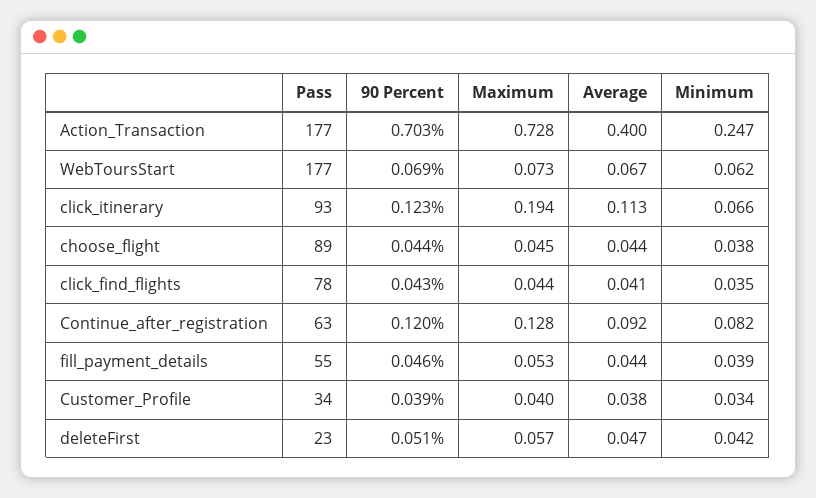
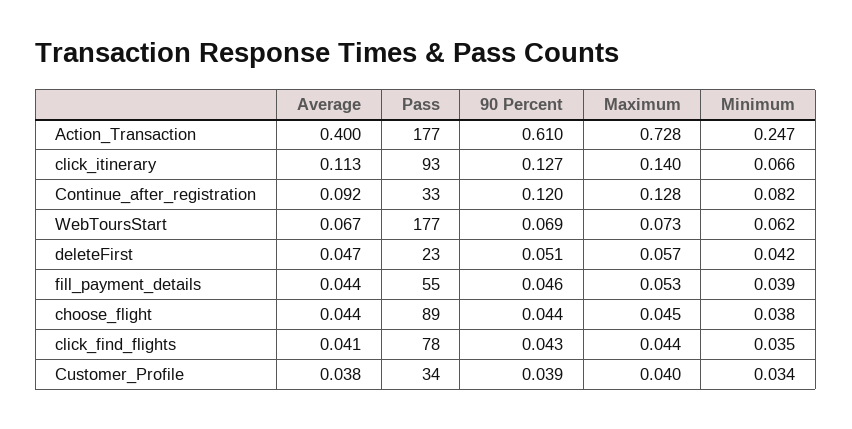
  {
    "Pass": {
      "Action_Transaction": 177,
      "WebToursStart": 177,
      "click_itinerary": 93,
      "choose_flight": 89,
      "click_find_flights": 78,
-     "Continue_after_registration": 63,
+     "Continue_after_registration": 33,
      "fill_payment_details": 55,
      "Customer_Profile": 34,
      "deleteFirst": 23
    },
    "90 Percent": {
-     "Action_Transaction": 0.703,
+     "Action_Transaction": 0.61,
      "WebToursStart": 0.069,
-     "click_itinerary": 0.123,
+     "click_itinerary": 0.127,
      "choose_flight": 0.044,
      "click_find_flights": 0.043,
      "Continue_after_registration": 0.12,
      "fill_payment_details": 0.046,
      "Customer_Profile": 0.039,
      "deleteFirst": 0.051
    },
    "Maximum": {
      "Action_Transaction": 0.728,
      "WebToursStart": 0.073,
-     "click_itinerary": 0.194,
+     "click_itinerary": 0.14,
      "choose_flight": 0.045,
      "click_find_flights": 0.044,
      "Continue_after_registration": 0.128,
      "fill_payment_details": 0.053,
      "Customer_Profile": 0.04,
      "deleteFirst": 0.057
    },
    "Average": {
      "Action_Transaction": 0.4,
      "WebToursStart": 0.067,
      "click_itinerary": 0.113,
      "choose_flight": 0.044,
      "click_find_flights": 0.041,
      "Continue_after_registration": 0.092,
      "fill_payment_details": 0.044,
      "Customer_Profile": 0.038,
      "deleteFirst": 0.047
    },
    "Minimum": {
      "Action_Transaction": 0.247,
      "WebToursStart": 0.062,
      "click_itinerary": 0.066,
      "choose_flight": 0.038,
      "click_find_flights": 0.035,
      "Continue_after_registration": 0.082,
      "fill_payment_details": 0.039,
      "Customer_Profile": 0.034,
      "deleteFirst": 0.042
    }
  }

